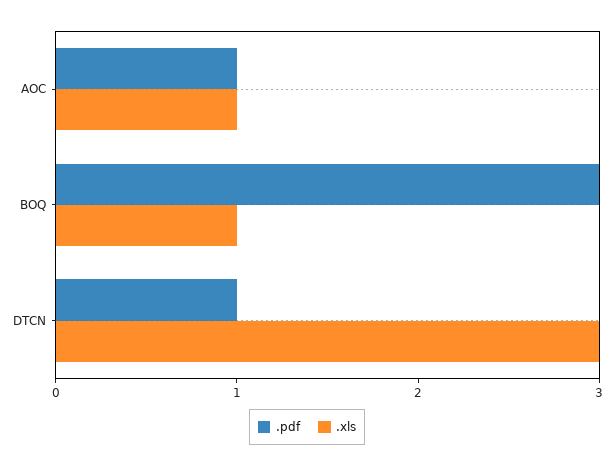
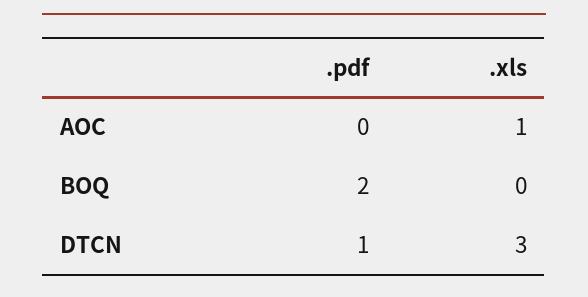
  {
    ".pdf": {
-     "AOC": 1,
+     "AOC": 0,
-     "BOQ": 3,
+     "BOQ": 2,
      "DTCN": 1
    },
    ".xls": {
      "AOC": 1,
-     "BOQ": 1,
+     "BOQ": 0,
      "DTCN": 3
    }
  }

